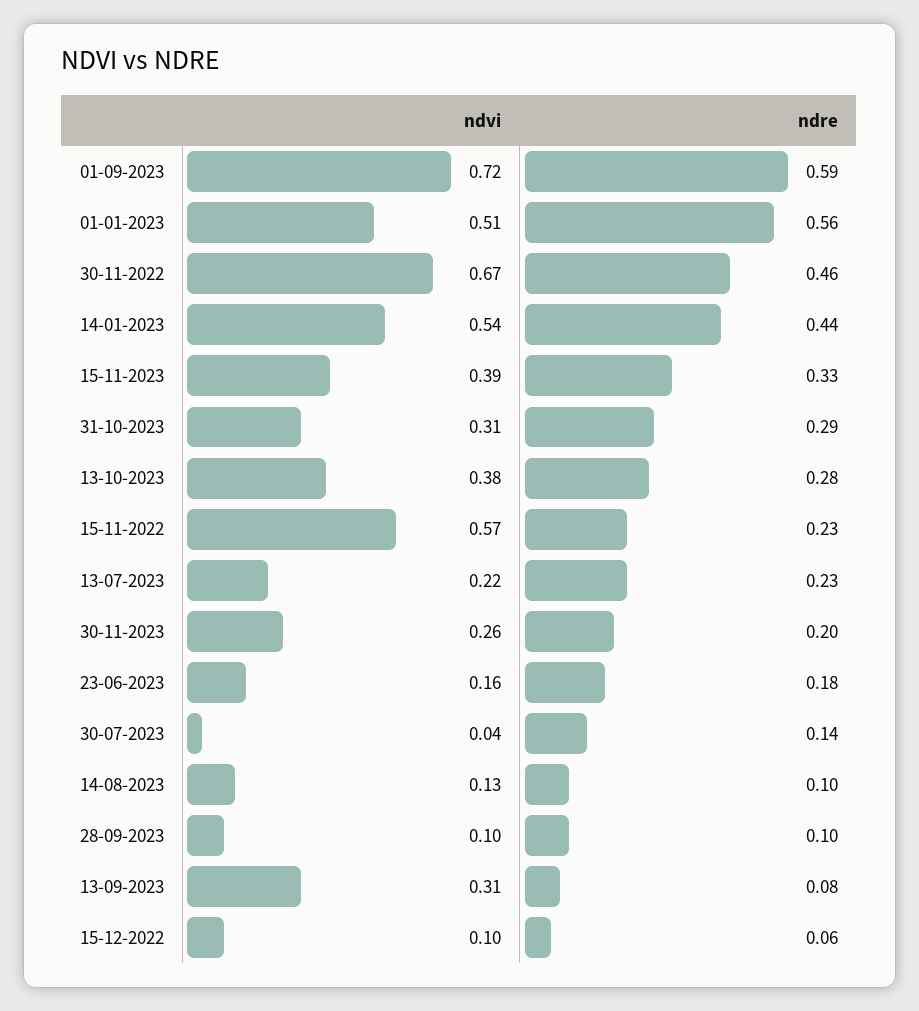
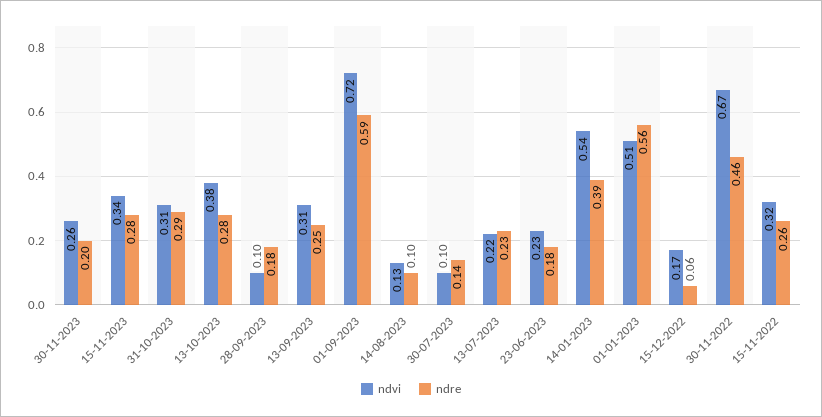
  {
    "ndvi": {
      "01-09-2023": 0.72,
      "01-01-2023": 0.51,
      "30-11-2022": 0.67,
      "14-01-2023": 0.54,
-     "15-11-2023": 0.39,
+     "15-11-2023": 0.34,
      "31-10-2023": 0.31,
      "13-10-2023": 0.38,
-     "15-11-2022": 0.57,
+     "15-11-2022": 0.32,
      "13-07-2023": 0.22,
      "30-11-2023": 0.26,
-     "23-06-2023": 0.16,
+     "23-06-2023": 0.23,
-     "30-07-2023": 0.04,
+     "30-07-2023": 0.1,
      "14-08-2023": 0.13,
      "28-09-2023": 0.1,
      "13-09-2023": 0.31,
-     "15-12-2022": 0.1
+     "15-12-2022": 0.17
    },
    "ndre": {
      "01-09-2023": 0.59,
      "01-01-2023": 0.56,
      "30-11-2022": 0.46,
-     "14-01-2023": 0.44,
+     "14-01-2023": 0.39,
-     "15-11-2023": 0.33,
+     "15-11-2023": 0.28,
      "31-10-2023": 0.29,
      "13-10-2023": 0.28,
-     "15-11-2022": 0.23,
+     "15-11-2022": 0.26,
      "13-07-2023": 0.23,
      "30-11-2023": 0.2,
      "23-06-2023": 0.18,
      "30-07-2023": 0.14,
      "14-08-2023": 0.1,
-     "28-09-2023": 0.1,
+     "28-09-2023": 0.18,
-     "13-09-2023": 0.08,
+     "13-09-2023": 0.25,
      "15-12-2022": 0.06
    }
  }

